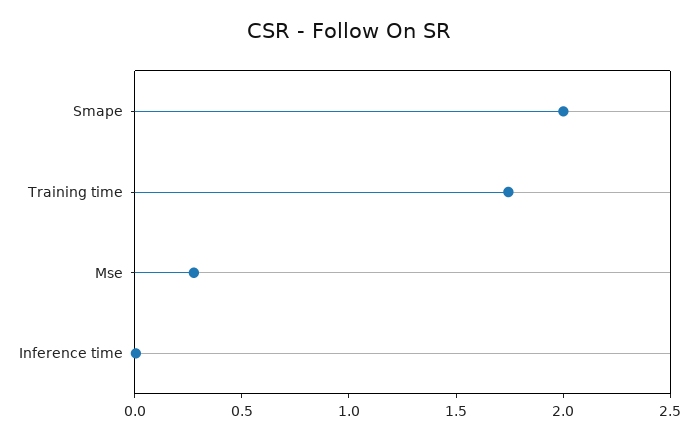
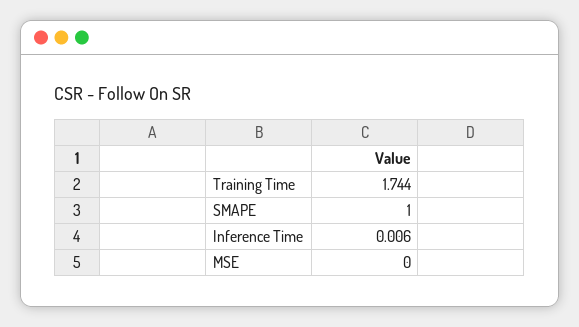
  {
-   "Smape": 2,
+   "Smape": 1,
    "Training time": 1.744,
-   "Mse": 0.3,
+   "Mse": 0,
    "Inference time": 0.006
  }

